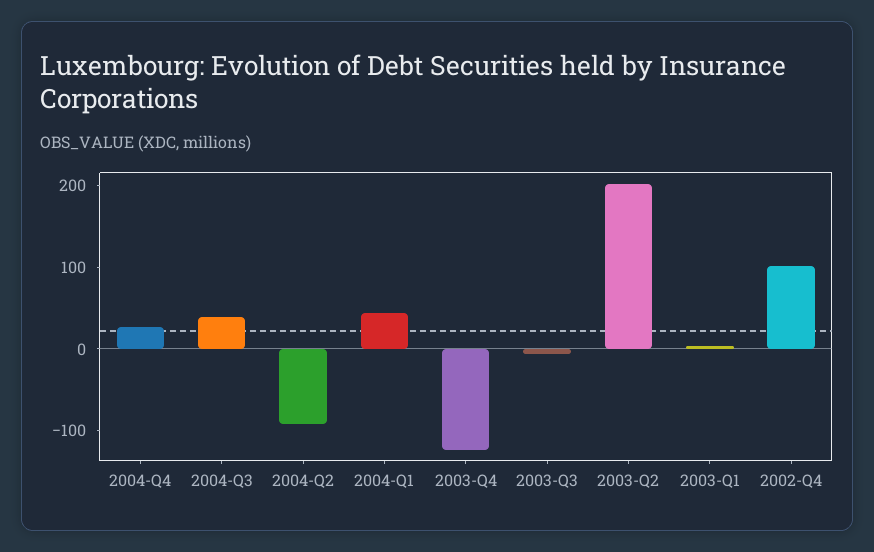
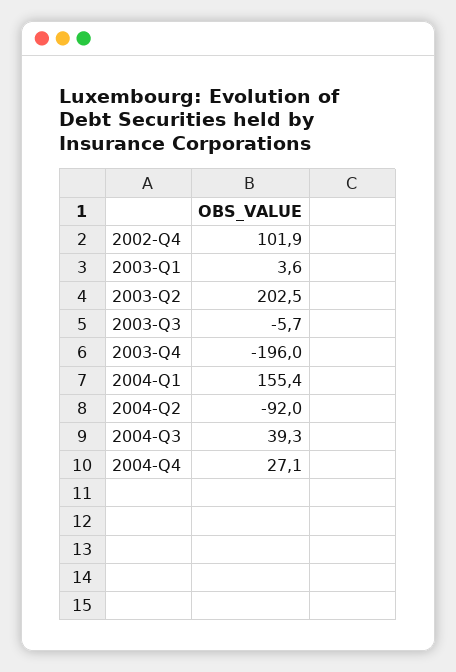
  {
    "2004-Q4": 27.1,
    "2004-Q3": 39.3,
    "2004-Q2": -92,
-   "2004-Q1": 40,
+   "2004-Q1": 155.4,
-   "2003-Q4": -120,
+   "2003-Q4": -196,
    "2003-Q3": -5.7,
    "2003-Q2": 202.5,
    "2003-Q1": 3.6,
    "2002-Q4": 101.9
  }

